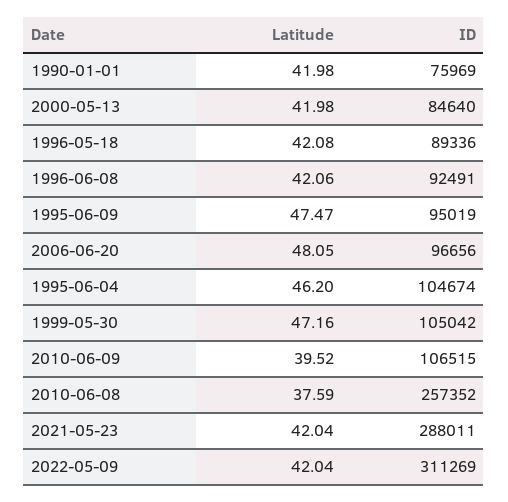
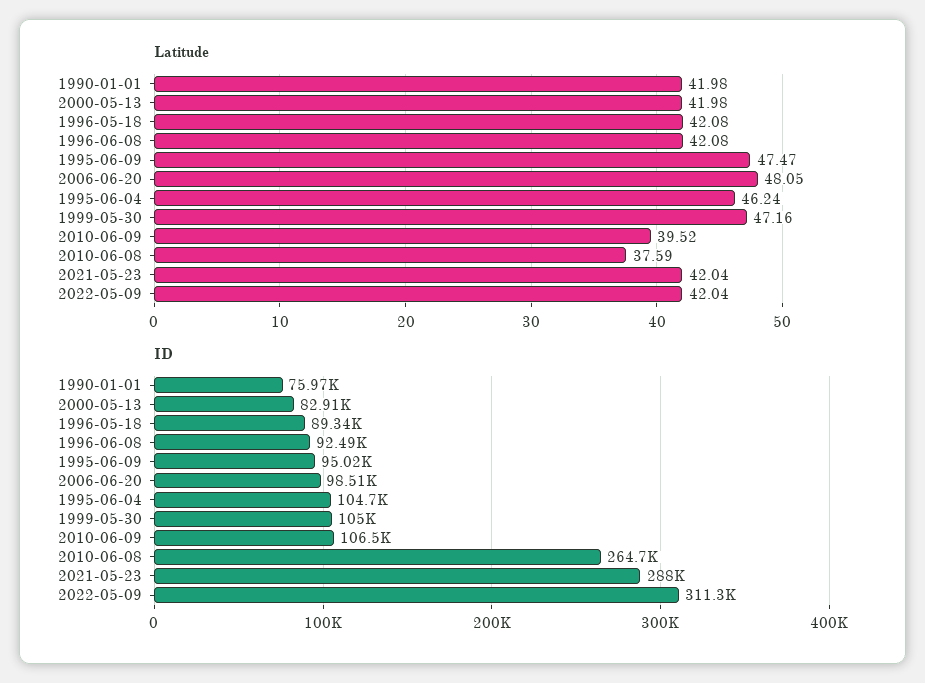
  {
    "Latitude": {
      "1990-01-01": 41.98,
      "2000-05-13": 41.98,
      "1996-05-18": 42.08,
-     "1996-06-08": 42.06,
+     "1996-06-08": 42.08,
      "1995-06-09": 47.47,
      "2006-06-20": 48.05,
-     "1995-06-04": 46.2,
+     "1995-06-04": 46.24,
      "1999-05-30": 47.16,
      "2010-06-09": 39.52,
      "2010-06-08": 37.59,
      "2021-05-23": 42.04,
      "2022-05-09": 42.04
    },
    "ID": {
      "1990-01-01": 75969,
-     "2000-05-13": 84640,
+     "2000-05-13": 82910,
      "1996-05-18": 89336,
      "1996-06-08": 92491,
      "1995-06-09": 95019,
-     "2006-06-20": 96656,
+     "2006-06-20": 98510,
      "1995-06-04": 104674,
      "1999-05-30": 105042,
      "2010-06-09": 106515,
-     "2010-06-08": 257352,
+     "2010-06-08": 264700,
      "2021-05-23": 288011,
      "2022-05-09": 311269
    }
  }

